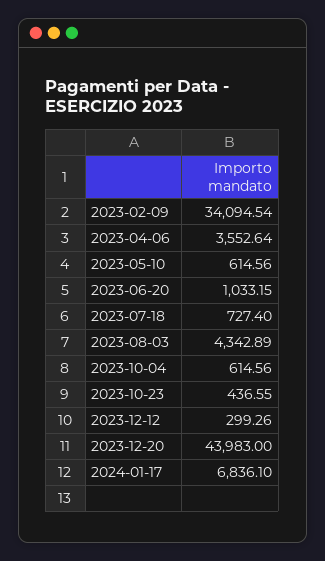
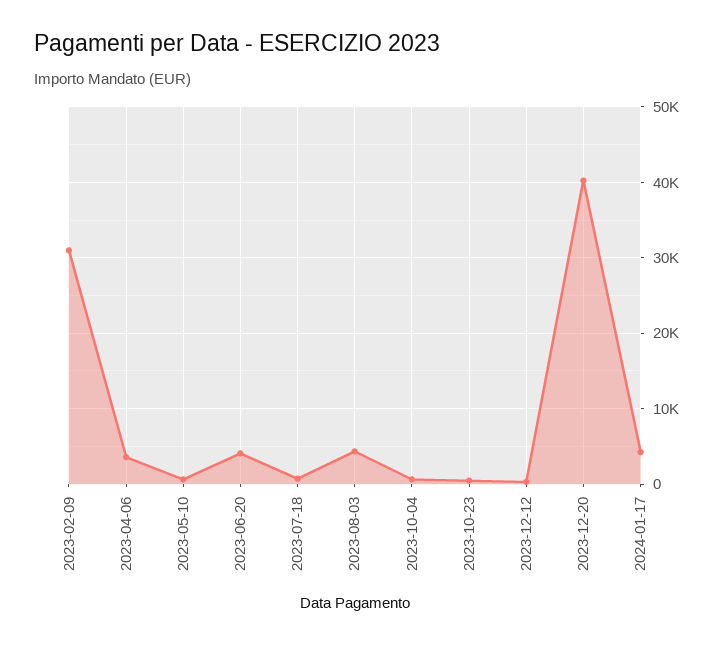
  {
-   "2023-02-09": 34094.54,
+   "2023-02-09": 31000,
    "2023-04-06": 3552.64,
    "2023-05-10": 614.56,
-   "2023-06-20": 1033.15,
+   "2023-06-20": 4000,
    "2023-07-18": 727.4,
    "2023-08-03": 4342.89,
    "2023-10-04": 614.56,
    "2023-10-23": 436.55,
    "2023-12-12": 299.26,
-   "2023-12-20": 43983,
+   "2023-12-20": 40000,
-   "2024-01-17": 6836.1
+   "2024-01-17": 4000
  }

